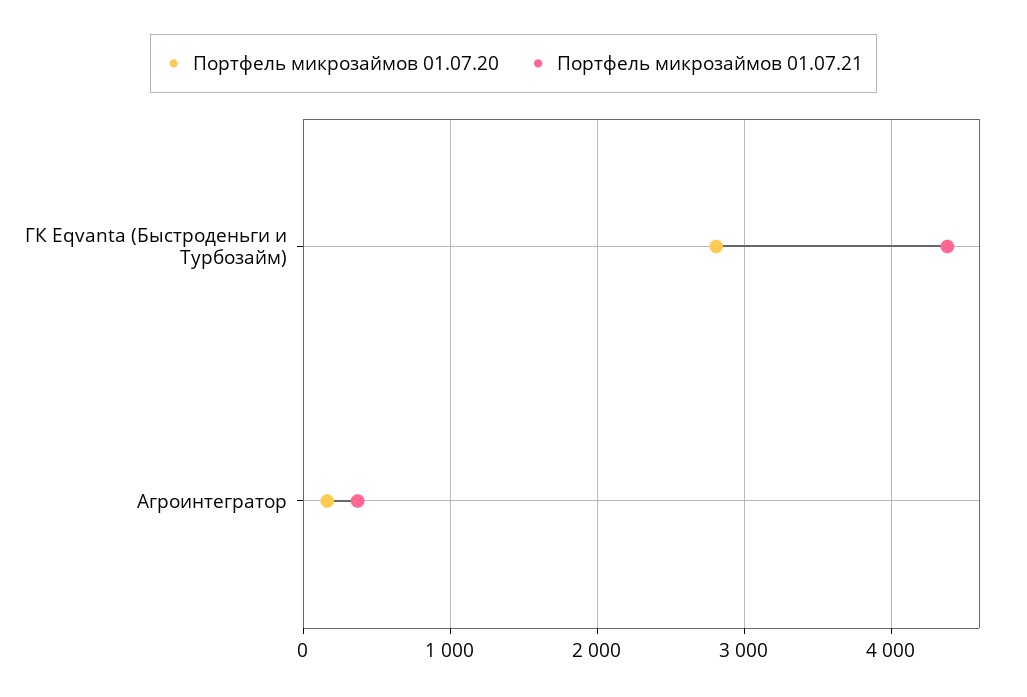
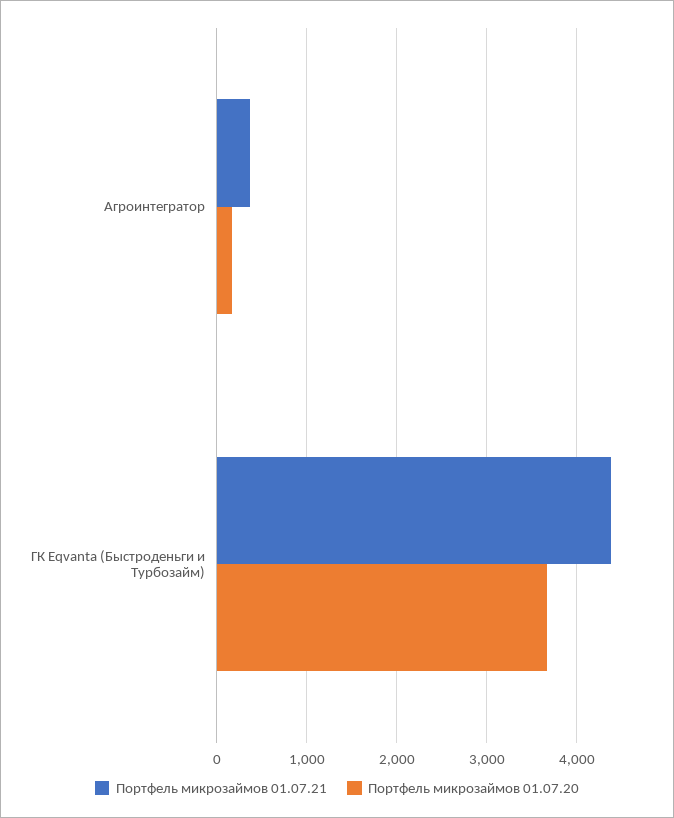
  {
    "Портфель микрозаймов 01.07.20": {
-     "ГК Eqvanta (Быстроденьги и Турбозайм)": 2800,
+     "ГК Eqvanta (Быстроденьги и Турбозайм)": 3700,
      "Агроинтегратор": 200
    },
    "Портфель микрозаймов 01.07.21": {
      "ГК Eqvanta (Быстроденьги и Турбозайм)": 4400,
      "Агроинтегратор": 400
    }
  }

